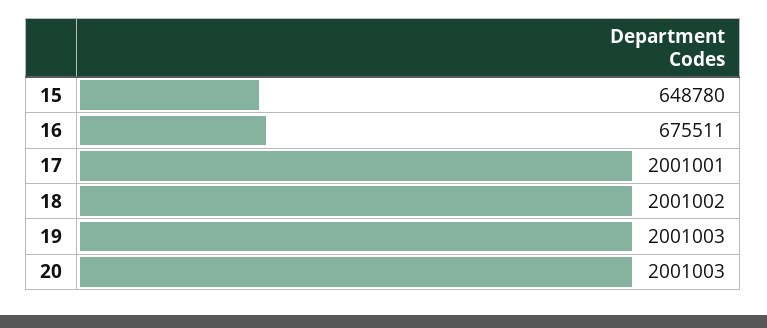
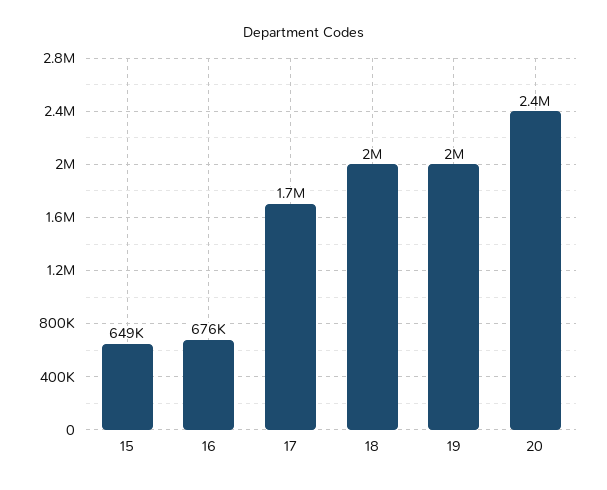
  {
    "15": 648780,
    "16": 675511,
-   "17": 2001001,
+   "17": 1700000,
    "18": 2001002,
    "19": 2001003,
-   "20": 2001003
+   "20": 2400000
  }

